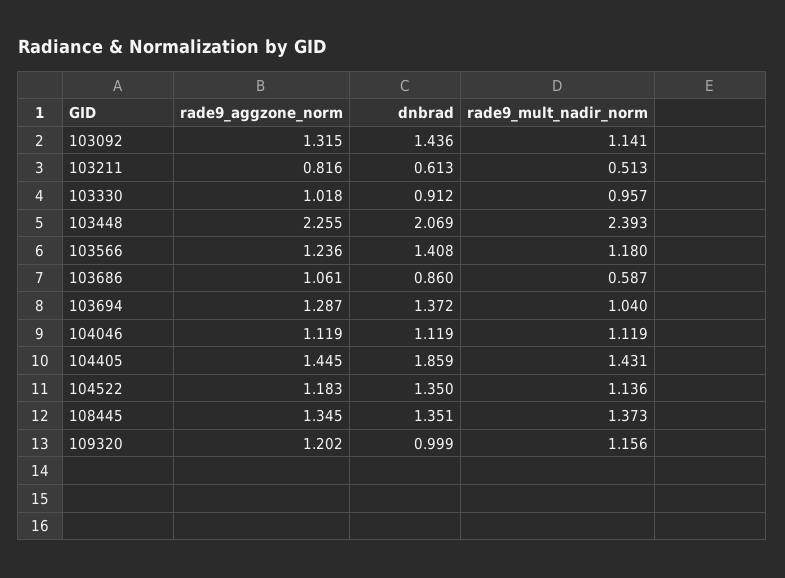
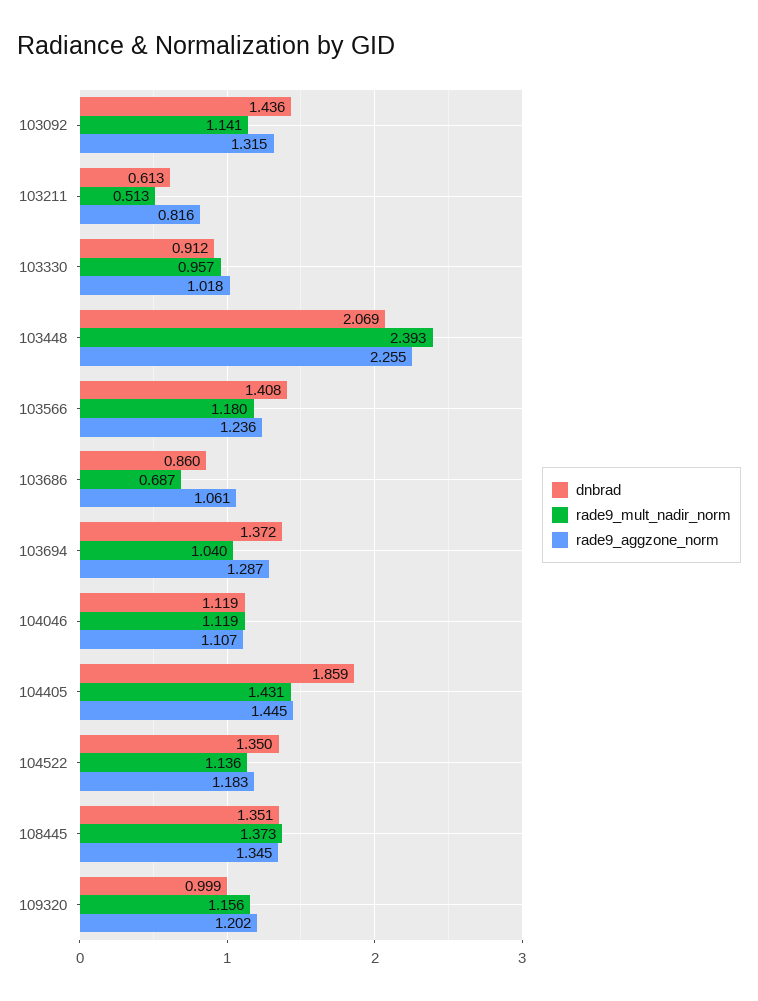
  {
    "rade9_aggzone_norm": {
      "103092": 1.315,
      "103211": 0.816,
      "103330": 1.018,
      "103448": 2.255,
      "103566": 1.236,
      "103686": 1.061,
      "103694": 1.287,
-     "104046": 1.119,
+     "104046": 1.107,
      "104405": 1.445,
      "104522": 1.183,
      "108445": 1.345,
      "109320": 1.202
    },
    "dnbrad": {
      "103092": 1.436,
      "103211": 0.613,
      "103330": 0.912,
      "103448": 2.069,
      "103566": 1.408,
      "103686": 0.86,
      "103694": 1.372,
      "104046": 1.119,
      "104405": 1.859,
      "104522": 1.35,
      "108445": 1.351,
      "109320": 0.999
    },
    "rade9_mult_nadir_norm": {
      "103092": 1.141,
      "103211": 0.513,
      "103330": 0.957,
      "103448": 2.393,
      "103566": 1.18,
-     "103686": 0.587,
+     "103686": 0.687,
      "103694": 1.04,
      "104046": 1.119,
      "104405": 1.431,
      "104522": 1.136,
      "108445": 1.373,
      "109320": 1.156
    }
  }

